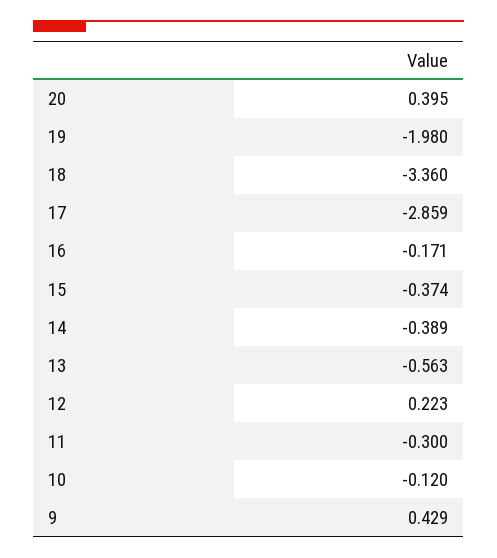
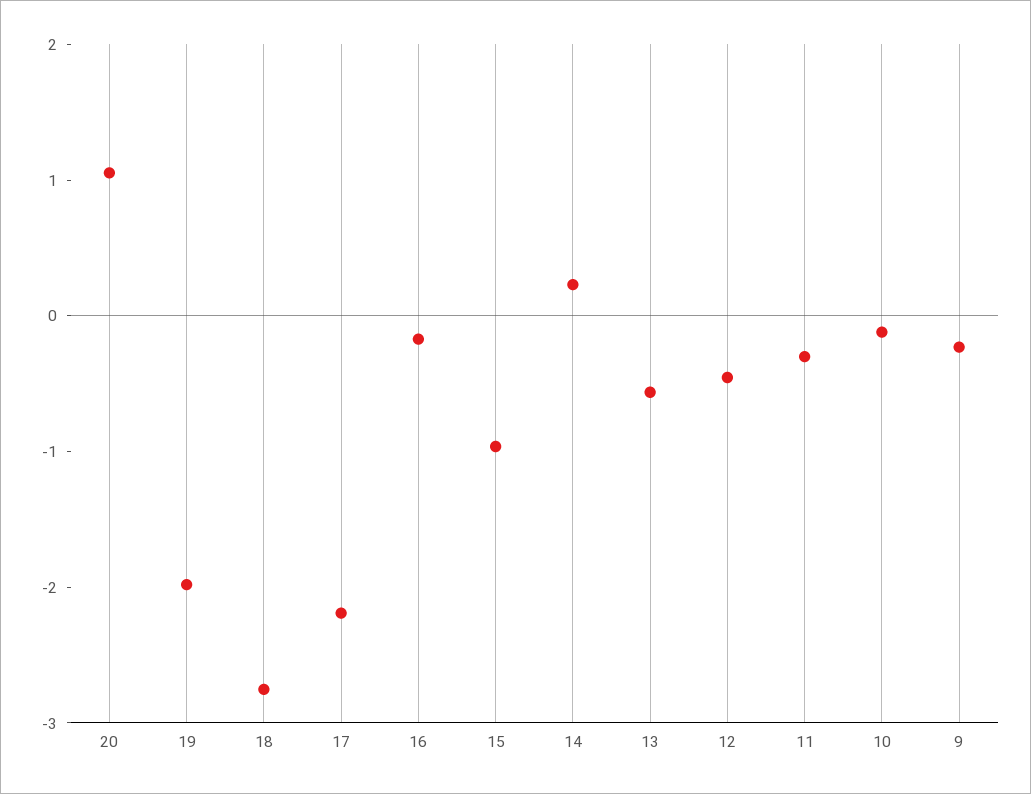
  {
-   "20": 0.395,
+   "20": 1,
    "19": -1.98,
-   "18": -3.36,
+   "18": -2.8,
-   "17": -2.859,
+   "17": -2.2,
    "16": -0.171,
-   "15": -0.374,
+   "15": -1,
-   "14": -0.389,
+   "14": 0.2,
    "13": -0.563,
-   "12": 0.223,
+   "12": -0.4,
    "11": -0.3,
    "10": -0.12,
-   "9": 0.429
+   "9": -0.2
  }

